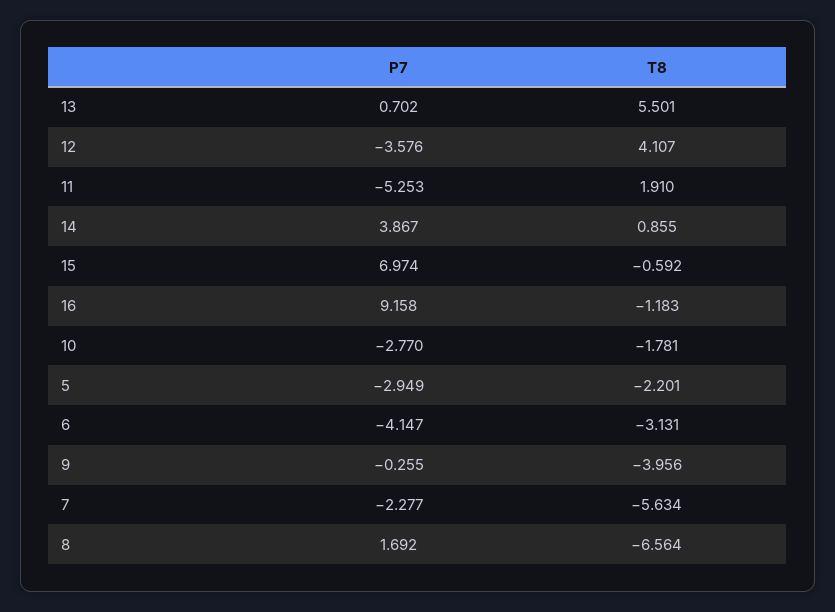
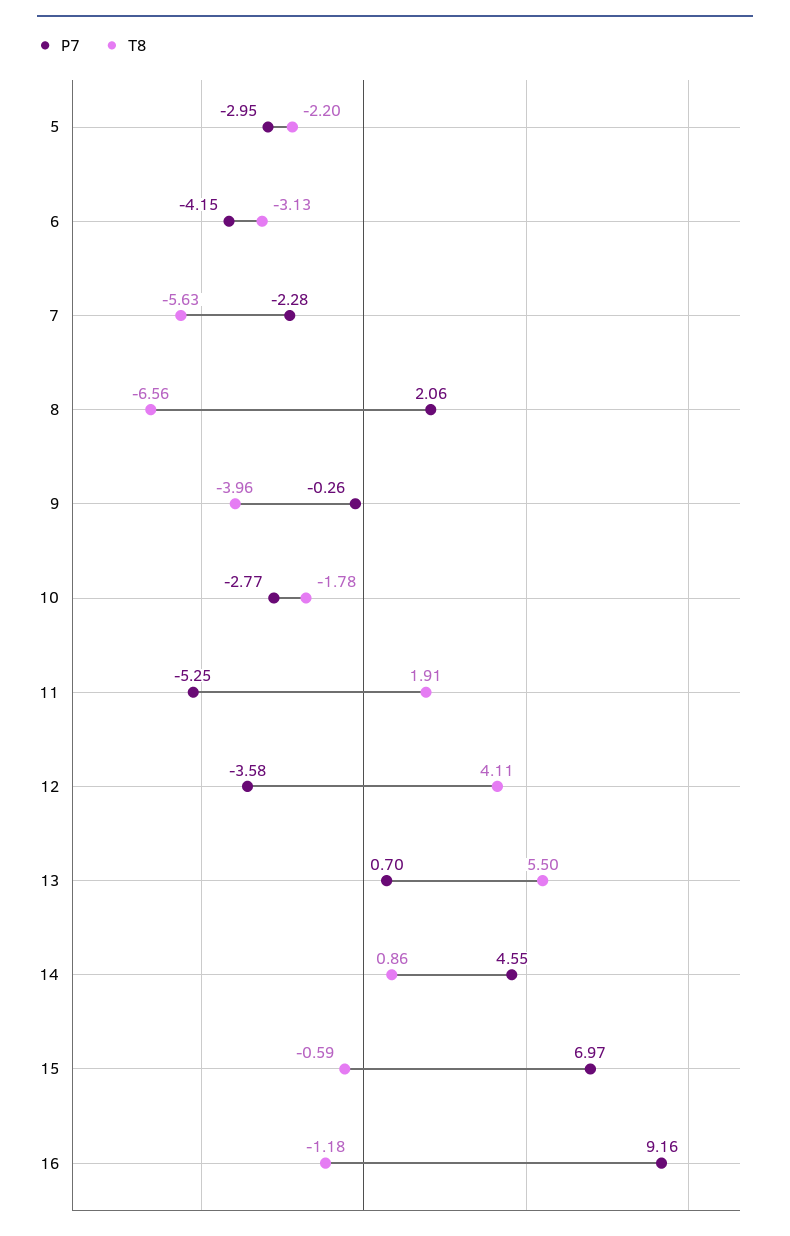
  {
    "P7": {
      "13": 0.702,
      "12": -3.576,
      "11": -5.253,
-     "14": 3.867,
+     "14": 4.55,
      "15": 6.974,
      "16": 9.158,
      "10": -2.77,
      "5": -2.949,
      "6": -4.147,
      "9": -0.255,
      "7": -2.277,
-     "8": 1.692
+     "8": 2.06
    },
    "T8": {
      "13": 5.501,
      "12": 4.107,
      "11": 1.91,
      "14": 0.855,
      "15": -0.592,
      "16": -1.183,
      "10": -1.781,
      "5": -2.201,
      "6": -3.131,
      "9": -3.956,
      "7": -5.634,
      "8": -6.564
    }
  }

